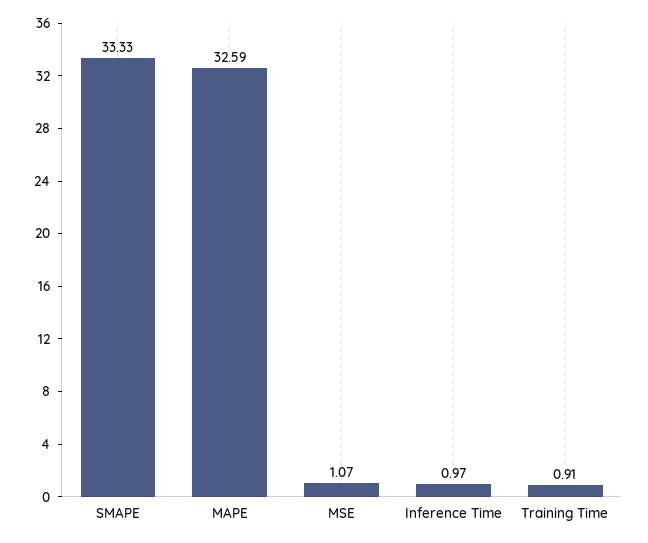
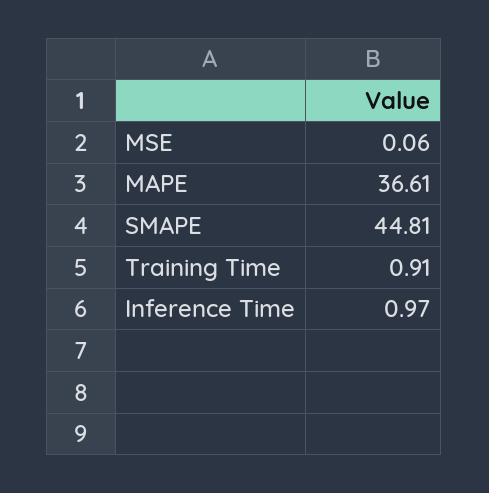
  {
-   "SMAPE": 33.33,
+   "SMAPE": 44.81,
-   "MAPE": 32.59,
+   "MAPE": 36.61,
-   "MSE": 1.07,
+   "MSE": 0.06,
    "Inference Time": 0.97,
    "Training Time": 0.91
  }

